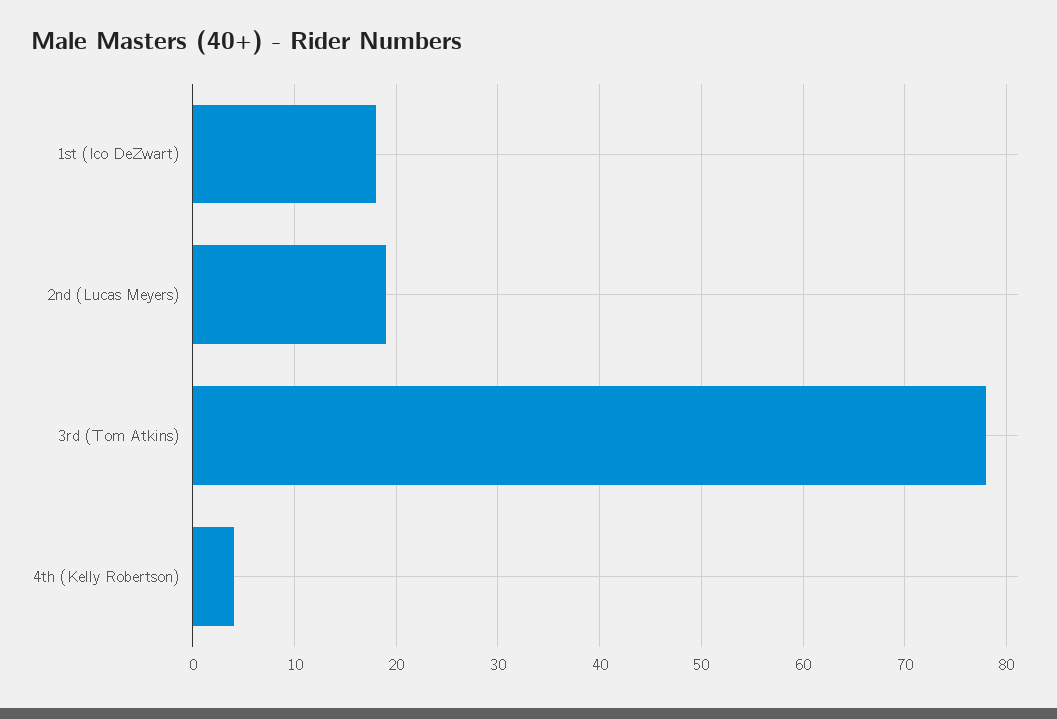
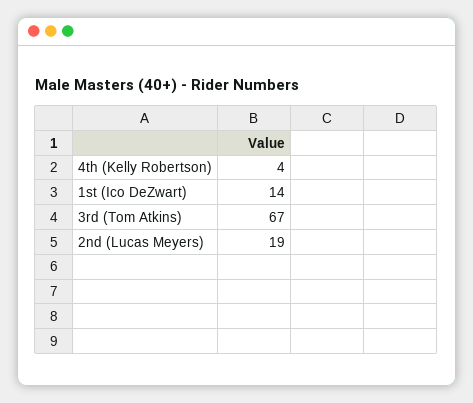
  {
-   "1st (Ico DeZwart)": 18,
+   "1st (Ico DeZwart)": 14,
    "2nd (Lucas Meyers)": 19,
-   "3rd (Tom Atkins)": 78,
+   "3rd (Tom Atkins)": 67,
    "4th (Kelly Robertson)": 4
  }

